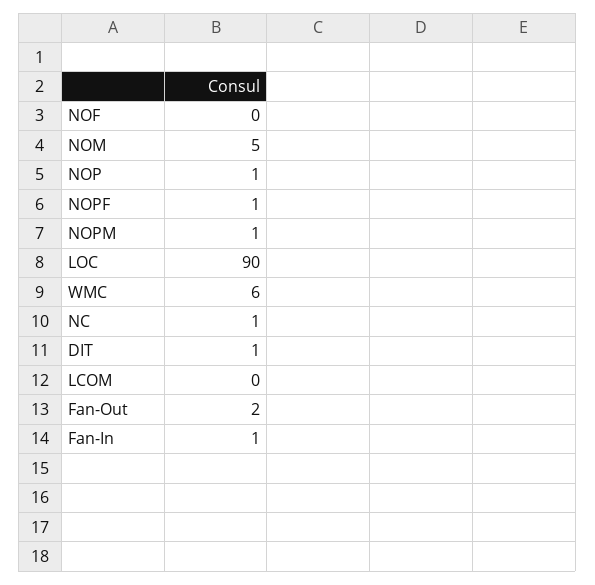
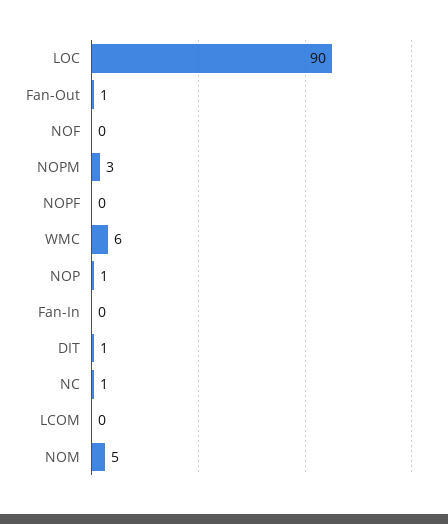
  {
    "NOF": 0,
    "NOM": 5,
    "NOP": 1,
-   "NOPF": 1,
+   "NOPF": 0,
-   "NOPM": 1,
+   "NOPM": 3,
    "LOC": 90,
    "WMC": 6,
    "NC": 1,
    "DIT": 1,
    "LCOM": 0,
-   "Fan-Out": 2,
+   "Fan-Out": 1,
-   "Fan-In": 1
+   "Fan-In": 0
  }

